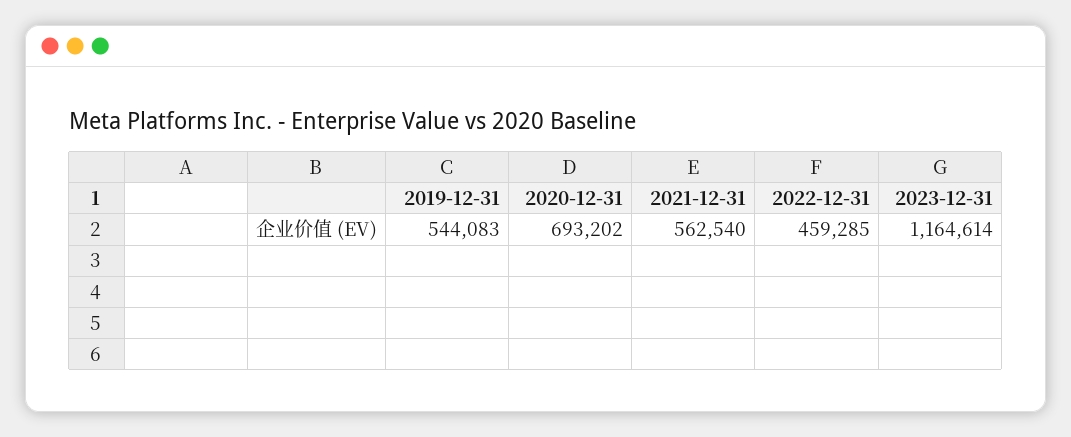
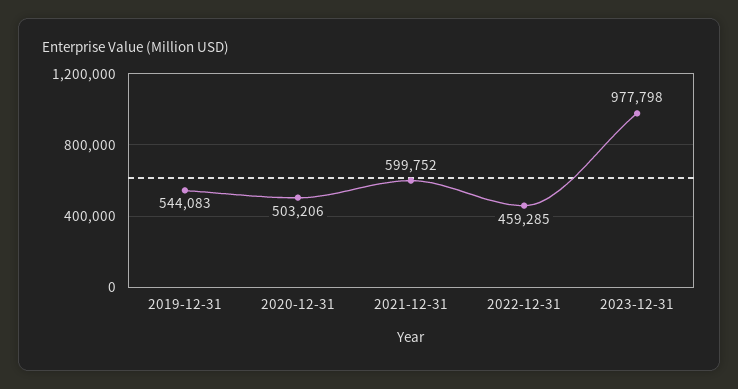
  {
    "2019-12-31": 544083,
-   "2020-12-31": 693202,
+   "2020-12-31": 503206,
-   "2021-12-31": 562540,
+   "2021-12-31": 599752,
    "2022-12-31": 459285,
-   "2023-12-31": 1164614
+   "2023-12-31": 977798
  }

